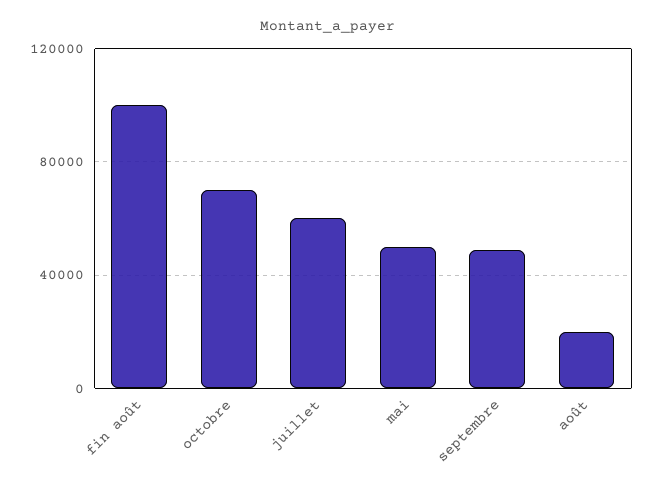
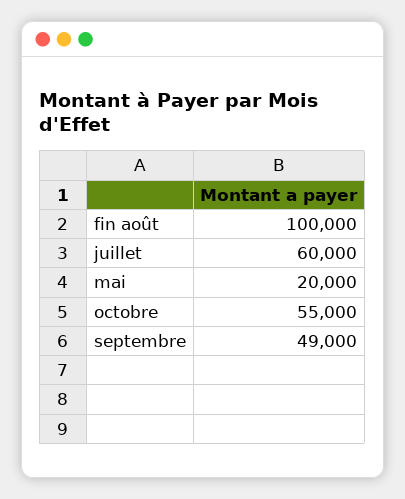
  {
    "fin août": 100000,
-   "octobre": 70000,
+   "octobre": 55000,
    "juillet": 60000,
-   "mai": 50000,
+   "mai": 20000,
-   "septembre": 49000,
+   "septembre": 49000
-   "août": 20000
  }

